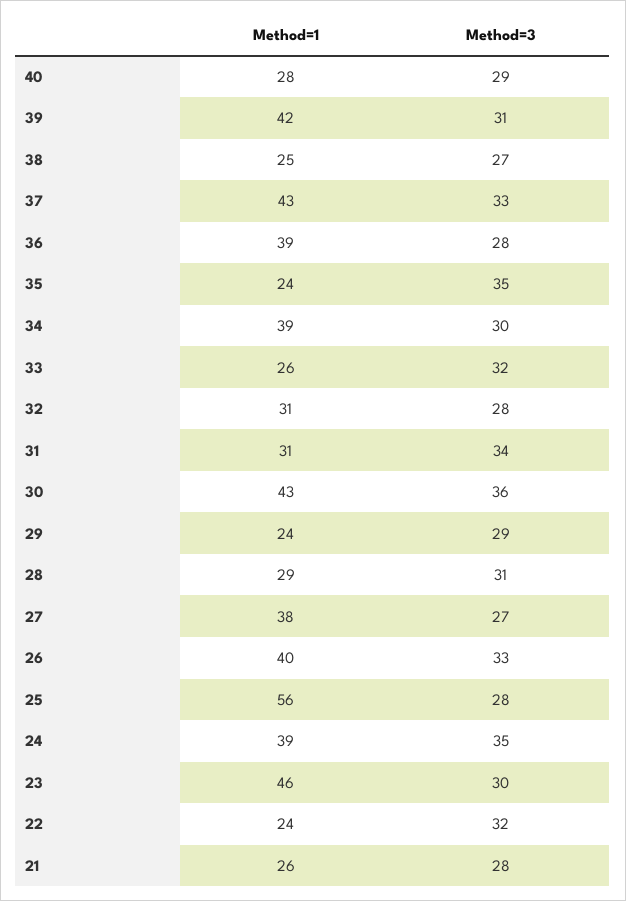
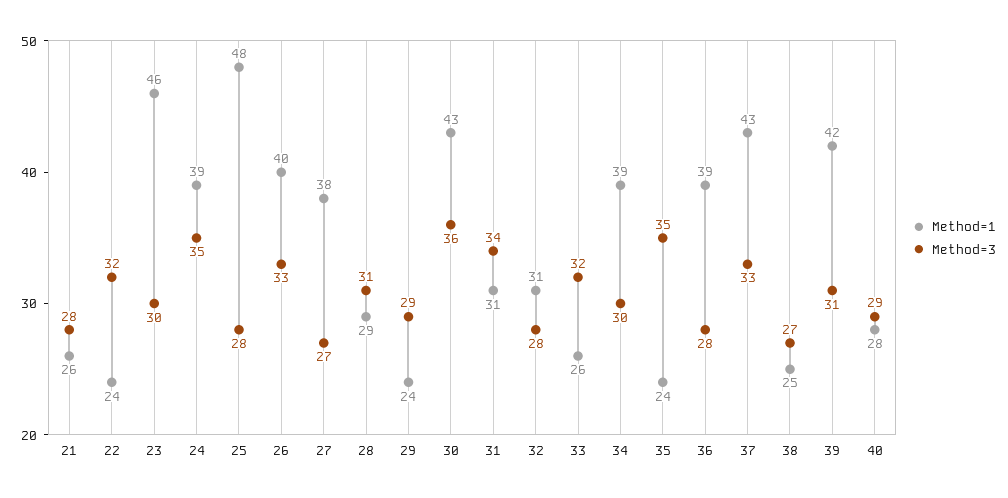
  {
    "Method=1": {
      "40": 28,
      "39": 42,
      "38": 25,
      "37": 43,
      "36": 39,
      "35": 24,
      "34": 39,
      "33": 26,
      "32": 31,
      "31": 31,
      "30": 43,
      "29": 24,
      "28": 29,
      "27": 38,
      "26": 40,
-     "25": 56,
+     "25": 48,
      "24": 39,
      "23": 46,
      "22": 24,
      "21": 26
    },
    "Method=3": {
      "40": 29,
      "39": 31,
      "38": 27,
      "37": 33,
      "36": 28,
      "35": 35,
      "34": 30,
      "33": 32,
      "32": 28,
      "31": 34,
      "30": 36,
      "29": 29,
      "28": 31,
      "27": 27,
      "26": 33,
      "25": 28,
      "24": 35,
      "23": 30,
      "22": 32,
      "21": 28
    }
  }

